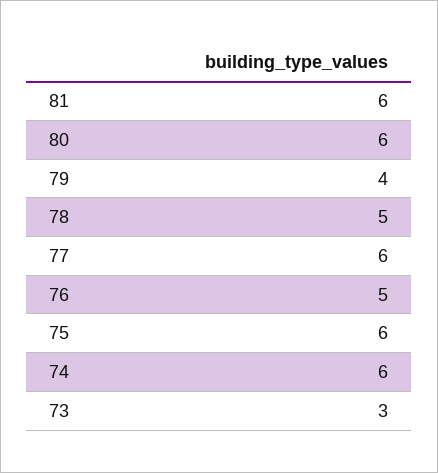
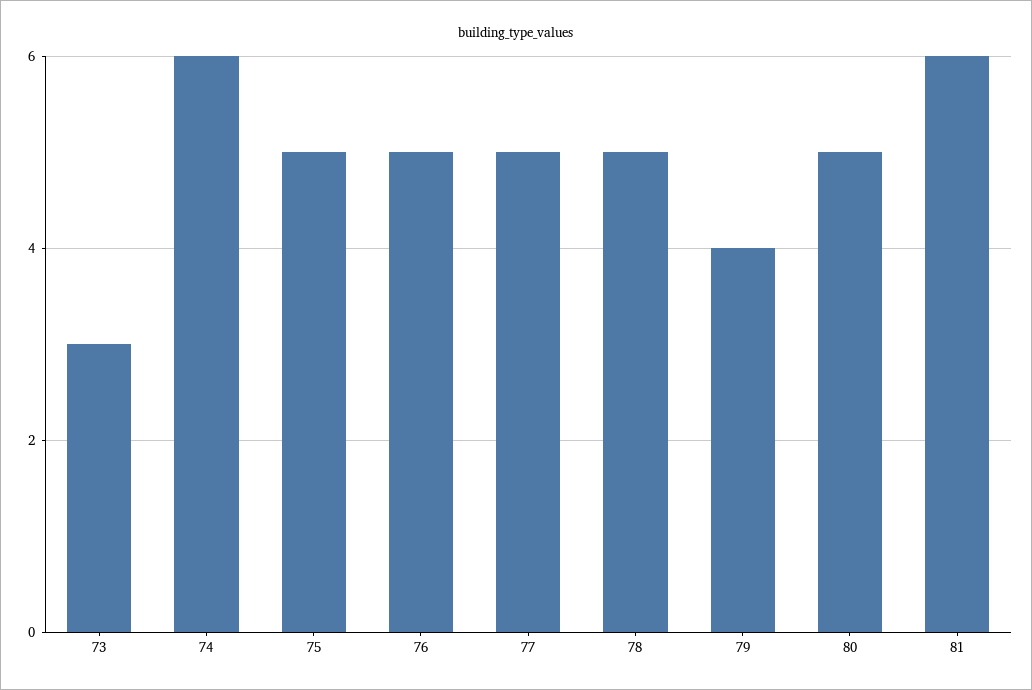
  {
    "81": 6,
-   "80": 6,
+   "80": 5,
    "79": 4,
    "78": 5,
-   "77": 6,
+   "77": 5,
    "76": 5,
-   "75": 6,
+   "75": 5,
    "74": 6,
    "73": 3
  }

